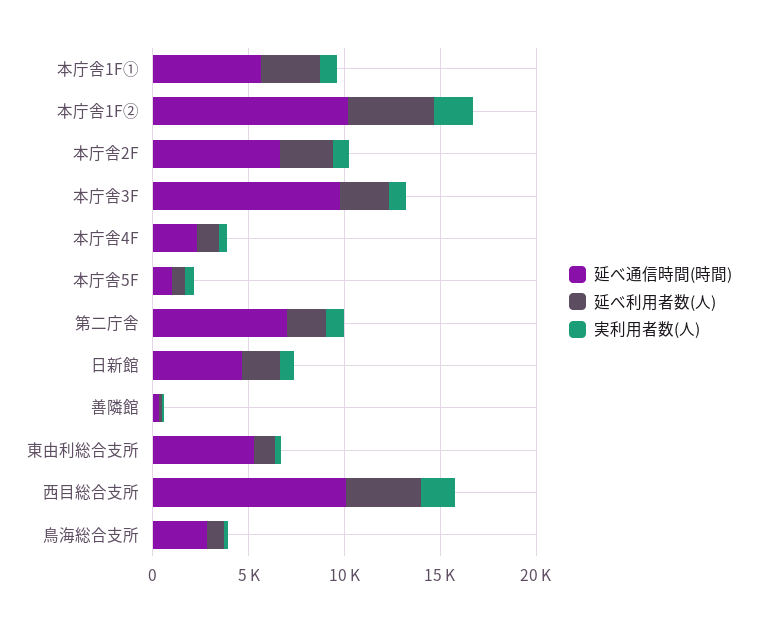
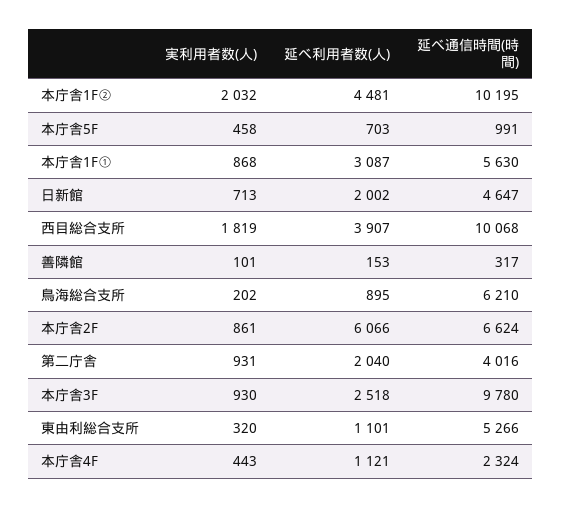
  {
    "延べ通信時間(時間)": {
      "本庁舎1F①": 5630,
      "本庁舎1F②": 10195,
      "本庁舎2F": 6624,
      "本庁舎3F": 9780,
      "本庁舎4F": 2324,
      "本庁舎5F": 991,
-     "第二庁舎": 7000,
+     "第二庁舎": 4016,
      "日新館": 4647,
      "善隣館": 317,
      "東由利総合支所": 5266,
      "西目総合支所": 10068,
-     "鳥海総合支所": 3000
+     "鳥海総合支所": 6210
    },
    "延べ利用者数(人)": {
      "本庁舎1F①": 3087,
      "本庁舎1F②": 4481,
-     "本庁舎2F": 3000,
+     "本庁舎2F": 6066,
      "本庁舎3F": 2518,
      "本庁舎4F": 1121,
      "本庁舎5F": 703,
      "第二庁舎": 2040,
      "日新館": 2002,
      "善隣館": 153,
      "東由利総合支所": 1101,
      "西目総合支所": 3907,
      "鳥海総合支所": 895
    },
    "実利用者数(人)": {
      "本庁舎1F①": 868,
      "本庁舎1F②": 2032,
      "本庁舎2F": 861,
      "本庁舎3F": 930,
      "本庁舎4F": 443,
      "本庁舎5F": 458,
      "第二庁舎": 931,
      "日新館": 713,
      "善隣館": 101,
      "東由利総合支所": 320,
      "西目総合支所": 1819,
      "鳥海総合支所": 202
    }
  }

